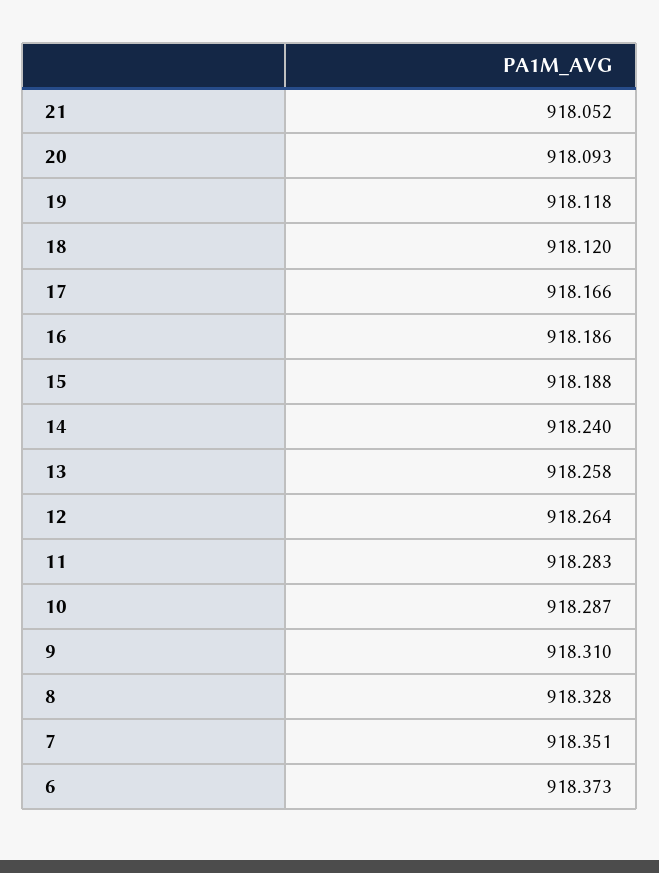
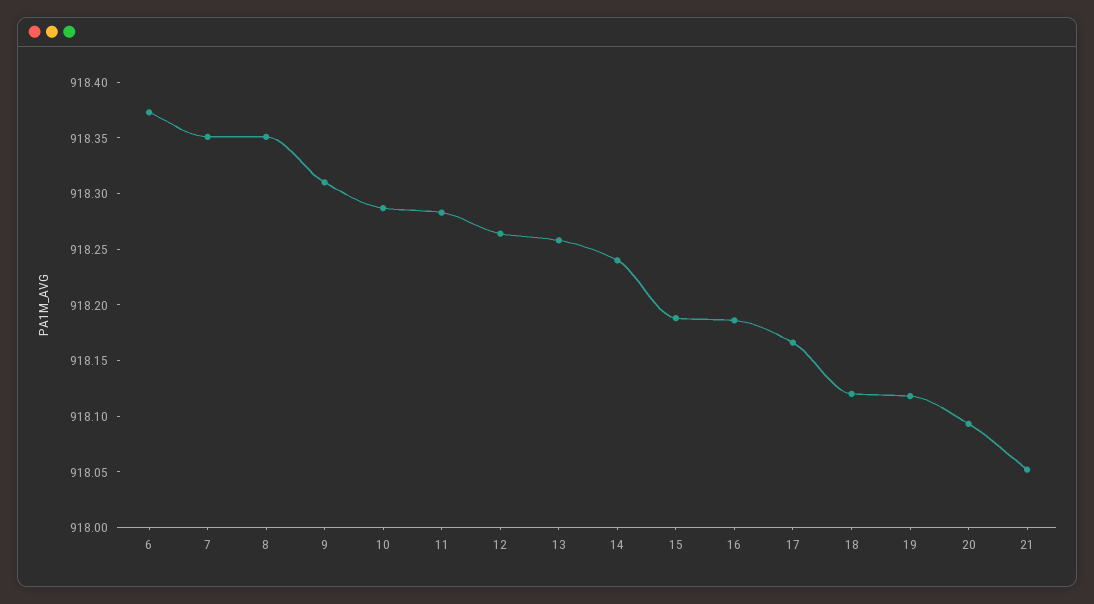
  {
    "21": 918.052,
    "20": 918.093,
    "19": 918.118,
    "18": 918.12,
    "17": 918.166,
    "16": 918.186,
    "15": 918.188,
    "14": 918.24,
    "13": 918.258,
    "12": 918.264,
    "11": 918.283,
    "10": 918.287,
    "9": 918.31,
-   "8": 918.328,
+   "8": 918.35,
    "7": 918.351,
    "6": 918.373
  }

